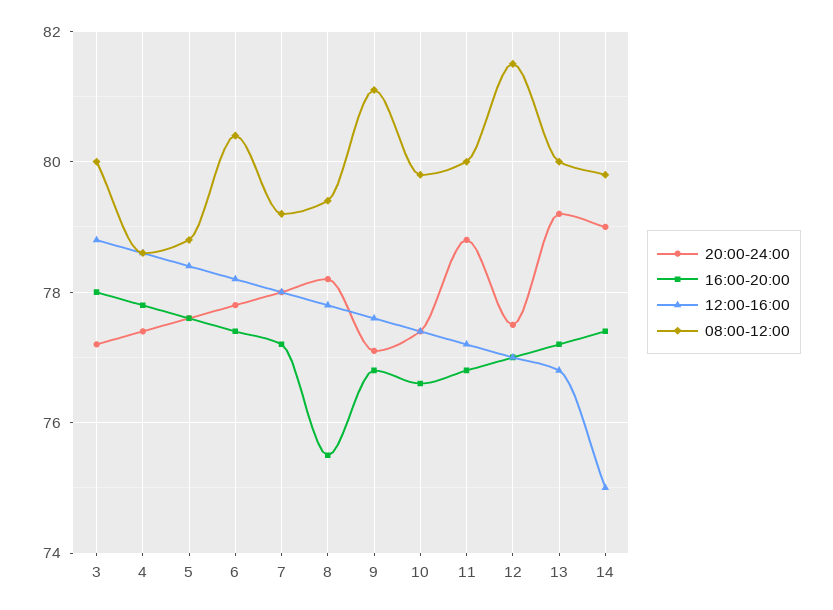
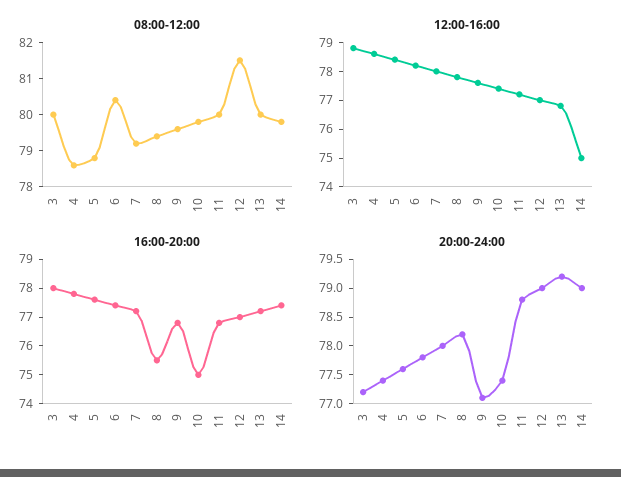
  {
    "20:00-24:00": {
      "3": 77,
      "4": 77.5,
      "5": 77.5,
      "6": 78,
      "7": 78,
      "8": 78,
      "9": 77,
      "10": 77.5,
      "11": 79,
-     "12": 77.5,
+     "12": 79,
      "13": 79,
      "14": 79
    },
    "16:00-20:00": {
      "3": 78,
      "4": 78,
      "5": 77.5,
      "6": 77.5,
      "7": 77,
      "8": 75.5,
      "9": 77,
-     "10": 76.5,
+     "10": 75,
      "11": 77,
      "12": 77,
      "13": 77,
      "14": 77.5
    },
    "12:00-16:00": {
      "3": 79,
      "4": 78.5,
      "5": 78.5,
      "6": 78,
      "7": 78,
      "8": 78,
      "9": 77.5,
      "10": 77.5,
      "11": 77,
      "12": 77,
      "13": 77,
      "14": 75
    },
    "08:00-12:00": {
      "3": 80,
      "4": 78.5,
      "5": 79,
      "6": 80.5,
      "7": 79,
      "8": 79.5,
-     "9": 81,
+     "9": 79.5,
      "10": 80,
      "11": 80,
      "12": 81.5,
      "13": 80,
      "14": 80
    }
  }

